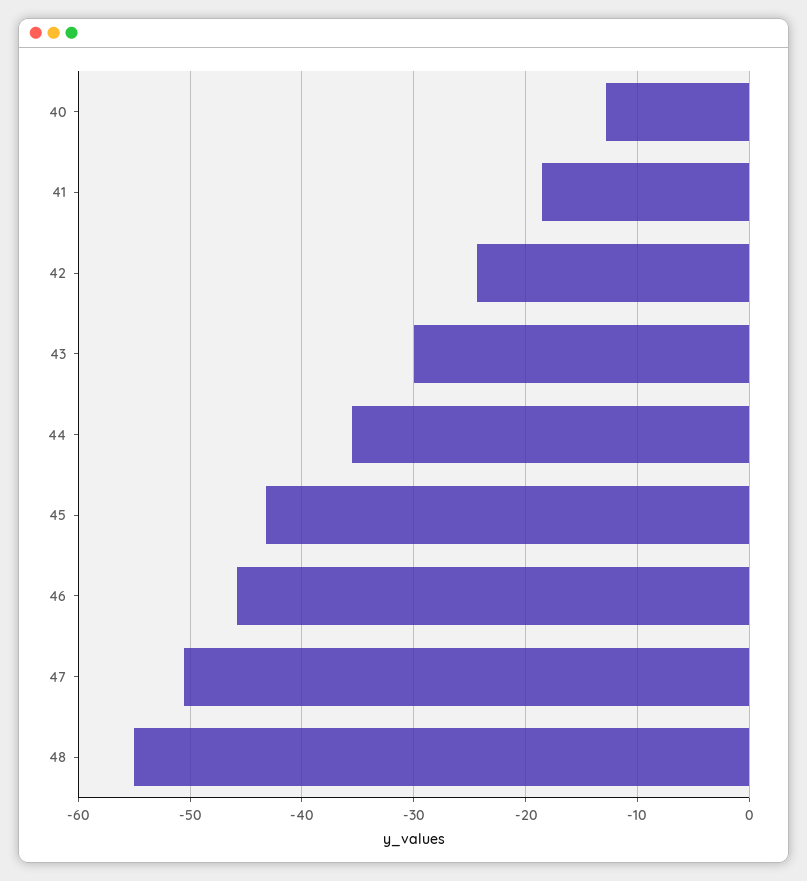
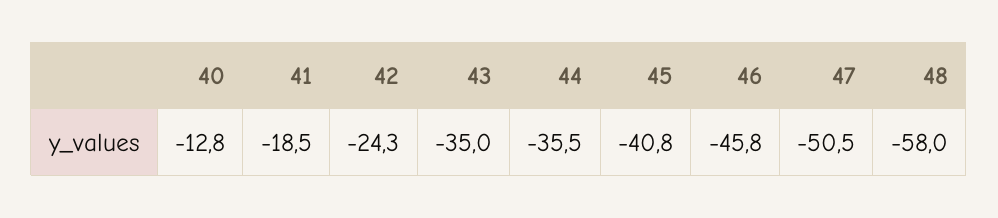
  {
    "40": -12.8,
    "41": -18.5,
    "42": -24.3,
-   "43": -30,
+   "43": -35,
    "44": -35.5,
-   "45": -43,
+   "45": -40.8,
    "46": -45.8,
    "47": -50.5,
-   "48": -55
+   "48": -58
  }

